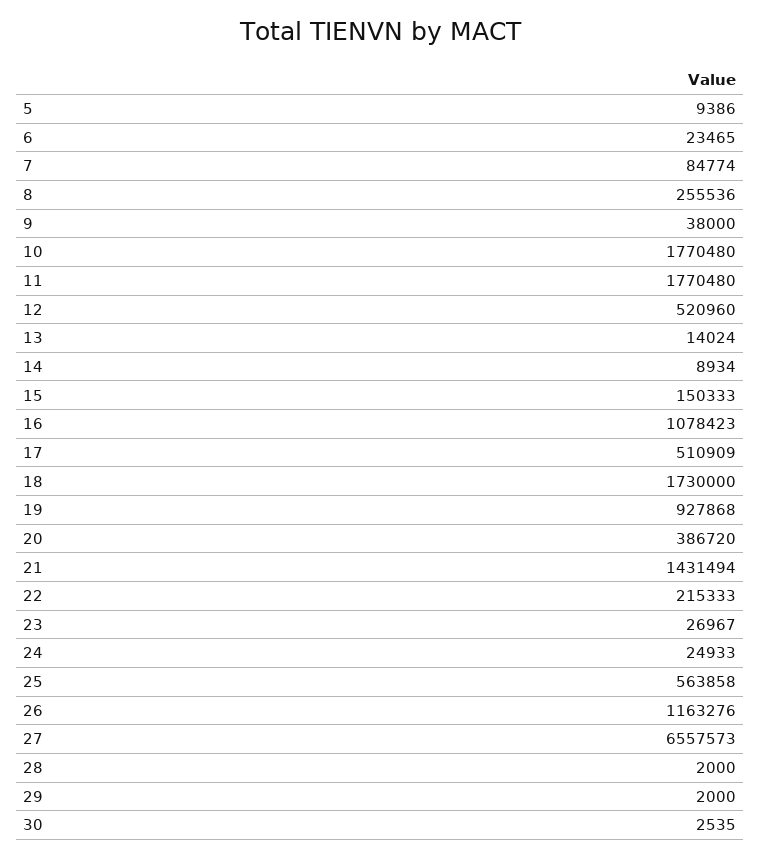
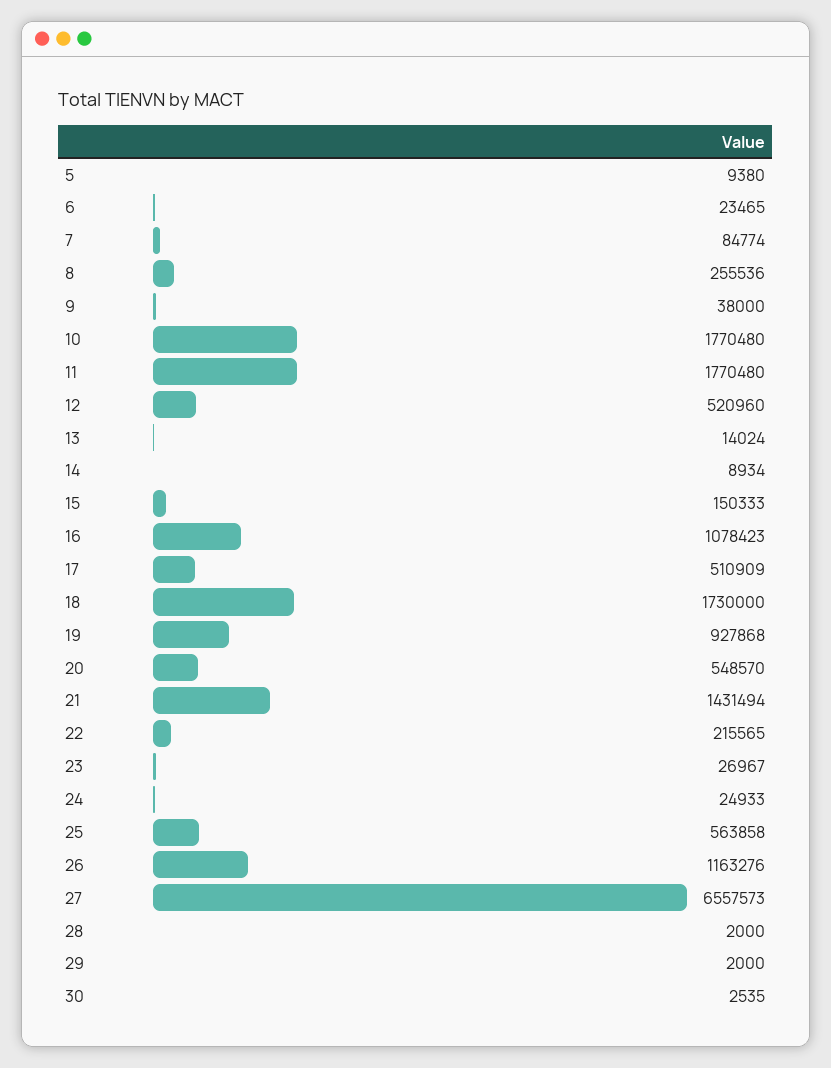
  {
-   "5": 9386,
+   "5": 9380,
    "6": 23465,
    "7": 84774,
    "8": 255536,
    "9": 38000,
    "10": 1770480,
    "11": 1770480,
    "12": 520960,
    "13": 14024,
    "14": 8934,
    "15": 150333,
    "16": 1078423,
    "17": 510909,
    "18": 1730000,
    "19": 927868,
-   "20": 386720,
+   "20": 548570,
    "21": 1431494,
-   "22": 215333,
+   "22": 215565,
    "23": 26967,
    "24": 24933,
    "25": 563858,
    "26": 1163276,
    "27": 6557573,
    "28": 2000,
    "29": 2000,
    "30": 2535
  }

